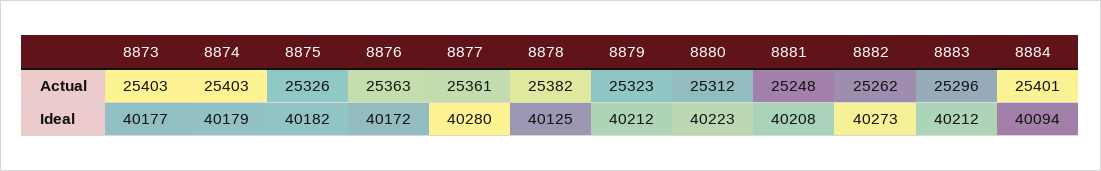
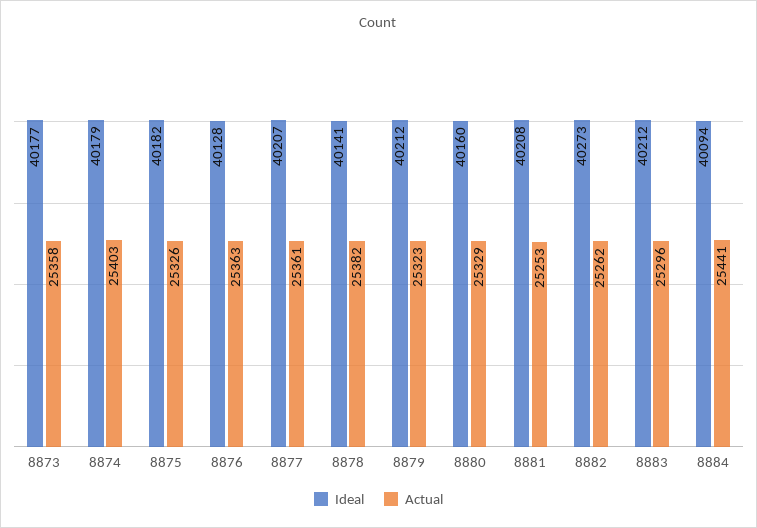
  {
    "Actual": {
-     "8873": 25403,
+     "8873": 25358,
      "8874": 25403,
      "8875": 25326,
      "8876": 25363,
      "8877": 25361,
      "8878": 25382,
      "8879": 25323,
-     "8880": 25312,
+     "8880": 25329,
-     "8881": 25248,
+     "8881": 25253,
      "8882": 25262,
      "8883": 25296,
-     "8884": 25401
+     "8884": 25441
    },
    "Ideal": {
      "8873": 40177,
      "8874": 40179,
      "8875": 40182,
-     "8876": 40172,
+     "8876": 40128,
-     "8877": 40280,
+     "8877": 40207,
-     "8878": 40125,
+     "8878": 40141,
      "8879": 40212,
-     "8880": 40223,
+     "8880": 40160,
      "8881": 40208,
      "8882": 40273,
      "8883": 40212,
      "8884": 40094
    }
  }

